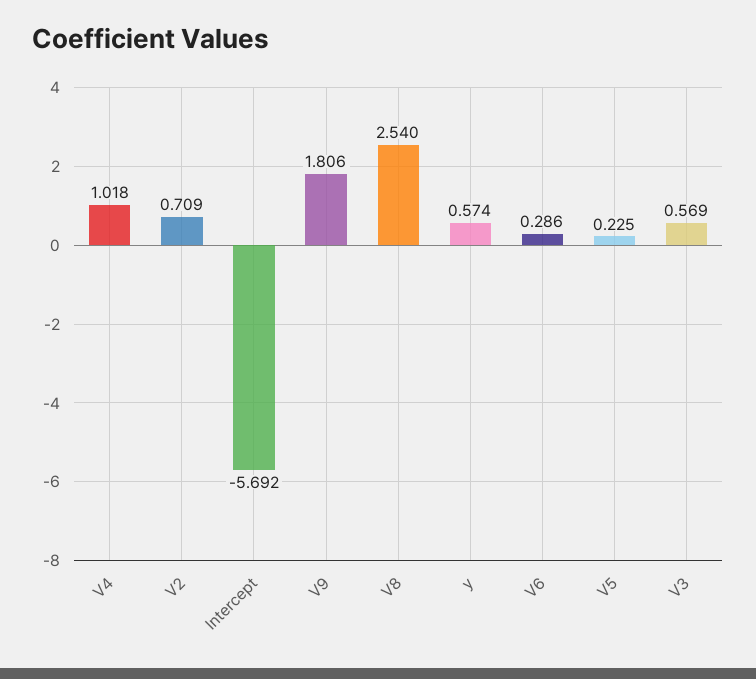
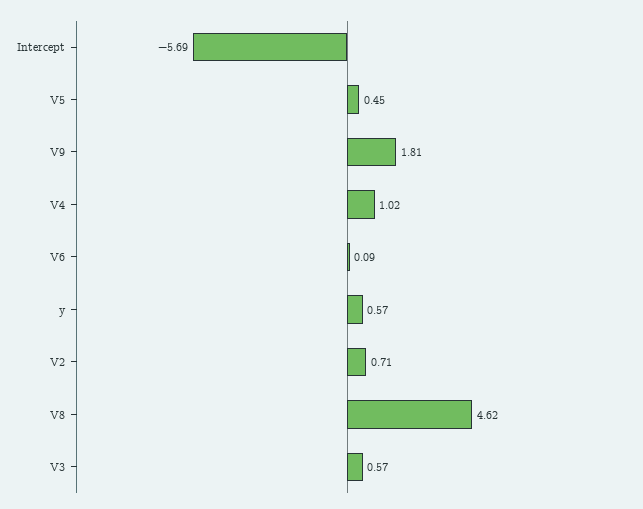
  {
    "V4": 1.018,
    "V2": 0.709,
    "Intercept": -5.692,
    "V9": 1.806,
-   "V8": 2.54,
+   "V8": 4.62,
    "y": 0.574,
-   "V6": 0.286,
+   "V6": 0.09,
-   "V5": 0.225,
+   "V5": 0.45,
    "V3": 0.569
  }

